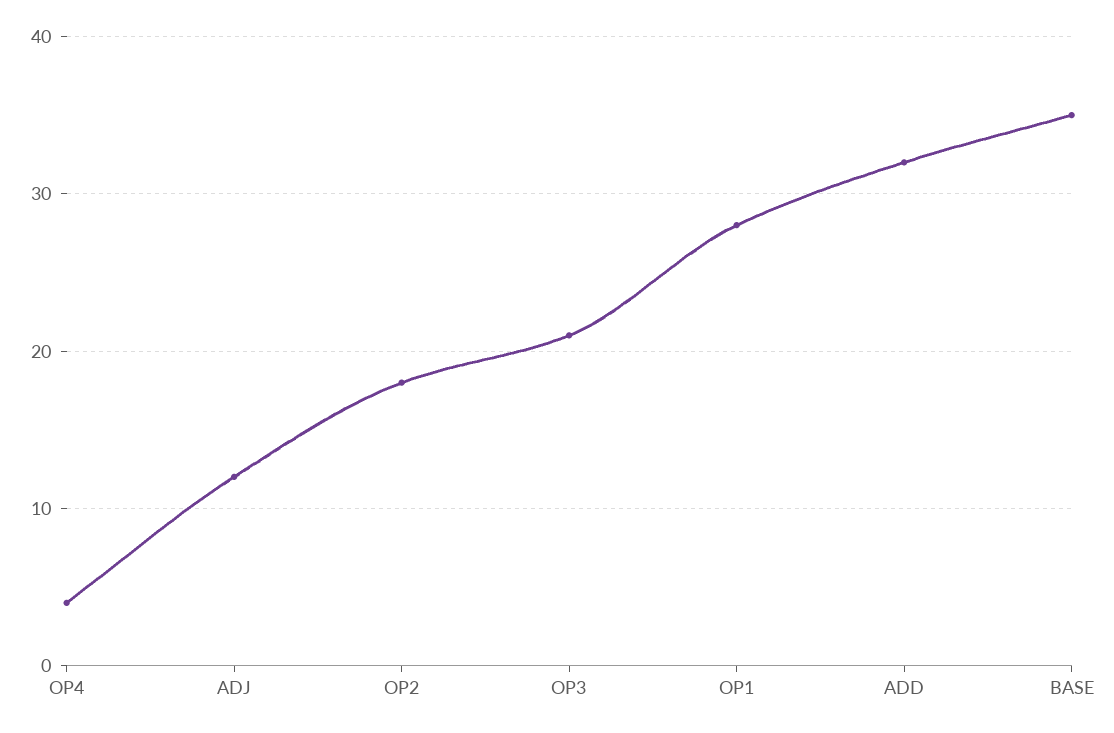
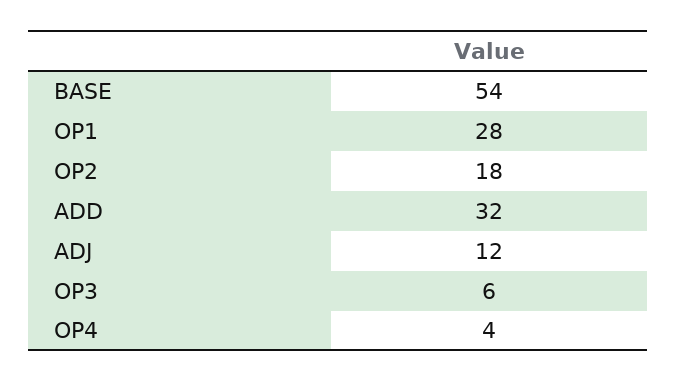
  {
    "OP4": 4,
    "ADJ": 12,
    "OP2": 18,
-   "OP3": 21,
+   "OP3": 6,
    "OP1": 28,
    "ADD": 32,
-   "BASE": 35
+   "BASE": 54
  }

